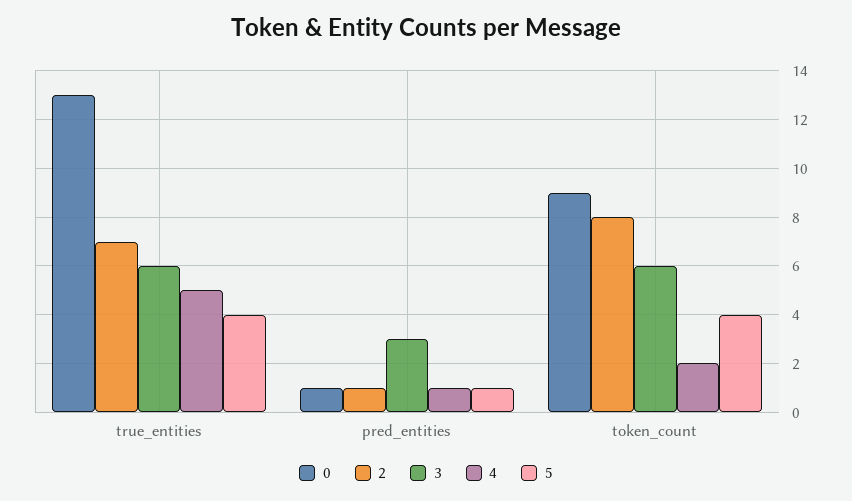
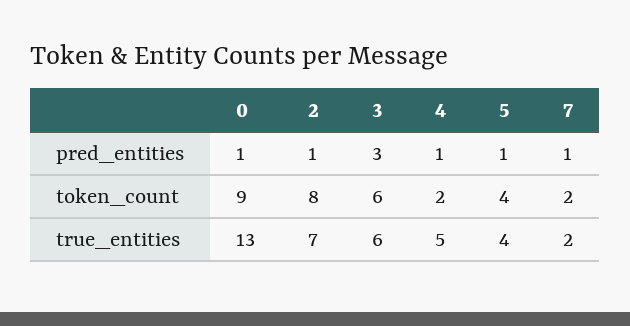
  {
    "0": {
      "true_entities": 13,
      "pred_entities": 1,
      "token_count": 9
    },
    "2": {
      "true_entities": 7,
      "pred_entities": 1,
      "token_count": 8
    },
    "3": {
      "true_entities": 6,
      "pred_entities": 3,
      "token_count": 6
    },
    "4": {
      "true_entities": 5,
      "pred_entities": 1,
      "token_count": 2
    },
    "5": {
      "true_entities": 4,
      "pred_entities": 1,
      "token_count": 4
-   }
+   },
+   "7": {
+     "pred_entities": 1,
+     "token_count": 2,
+     "true_entities": 2
+   }
  }

